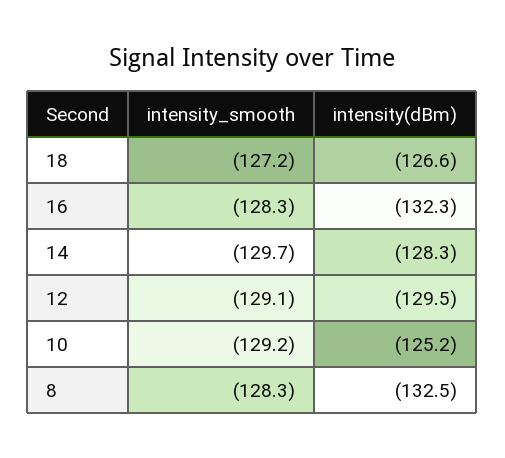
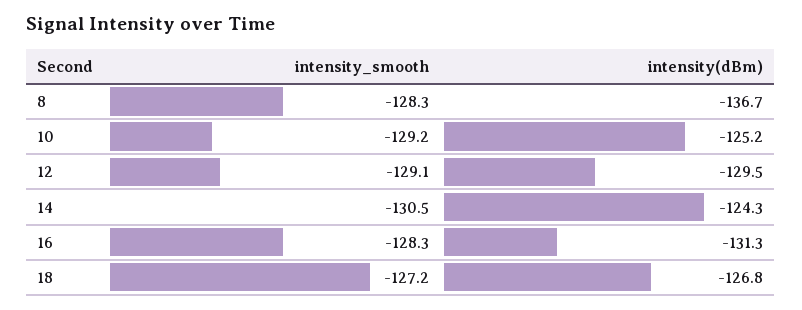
  {
    "intensity_smooth": {
      "18": -127.2,
      "16": -128.3,
-     "14": -129.7,
+     "14": -130.5,
      "12": -129.1,
      "10": -129.2,
      "8": -128.3
    },
    "intensity(dBm)": {
-     "18": -126.6,
+     "18": -126.8,
-     "16": -132.3,
+     "16": -131.3,
-     "14": -128.3,
+     "14": -124.3,
      "12": -129.5,
      "10": -125.2,
-     "8": -132.5
+     "8": -136.7
    }
  }

